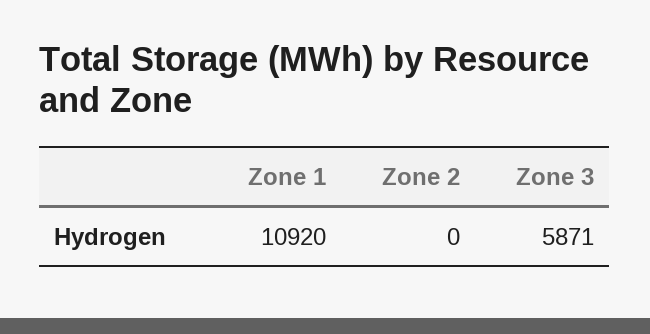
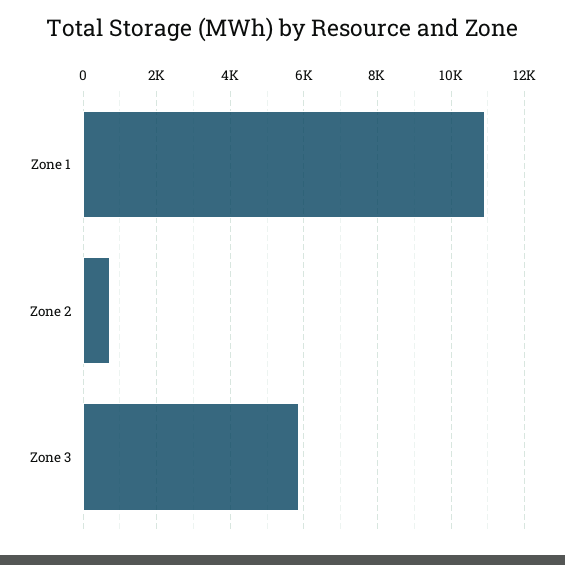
  {
    "Zone 1": 10920,
-   "Zone 2": 0,
+   "Zone 2": 800,
    "Zone 3": 5871
  }

